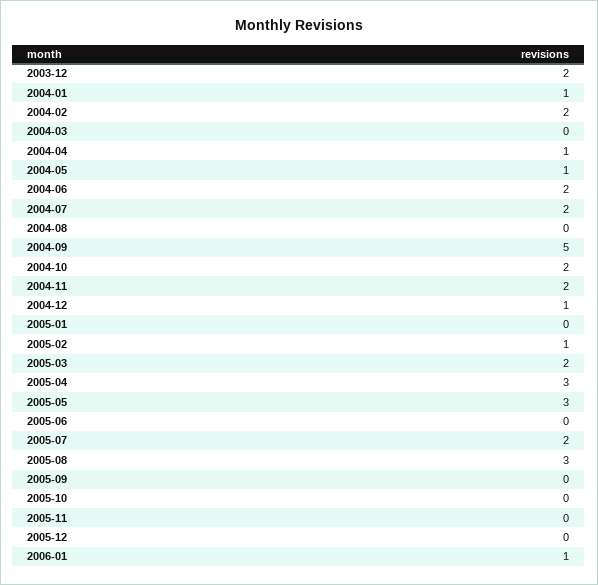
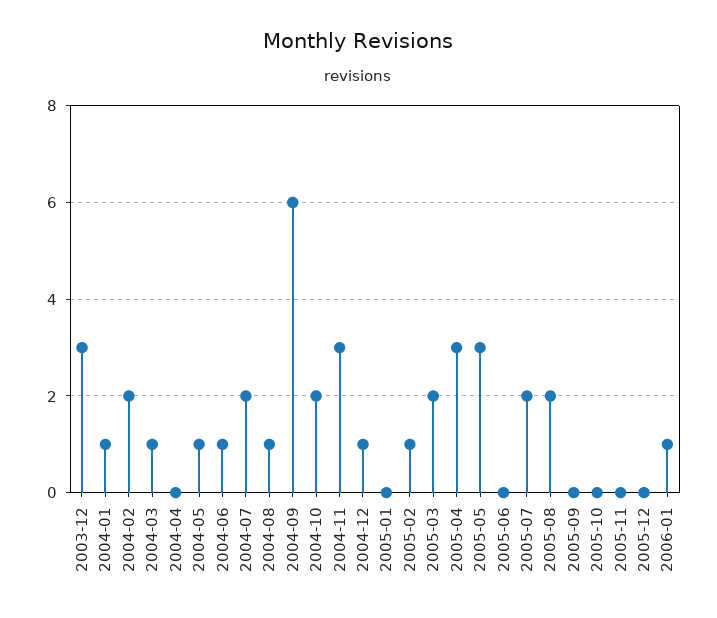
  {
-   "2003-12": 2,
+   "2003-12": 3,
    "2004-01": 1,
    "2004-02": 2,
-   "2004-03": 0,
+   "2004-03": 1,
-   "2004-04": 1,
+   "2004-04": 0,
    "2004-05": 1,
-   "2004-06": 2,
+   "2004-06": 1,
    "2004-07": 2,
-   "2004-08": 0,
+   "2004-08": 1,
-   "2004-09": 5,
+   "2004-09": 6,
    "2004-10": 2,
-   "2004-11": 2,
+   "2004-11": 3,
    "2004-12": 1,
    "2005-01": 0,
    "2005-02": 1,
    "2005-03": 2,
    "2005-04": 3,
    "2005-05": 3,
    "2005-06": 0,
    "2005-07": 2,
-   "2005-08": 3,
+   "2005-08": 2,
    "2005-09": 0,
    "2005-10": 0,
    "2005-11": 0,
    "2005-12": 0,
    "2006-01": 1
  }

